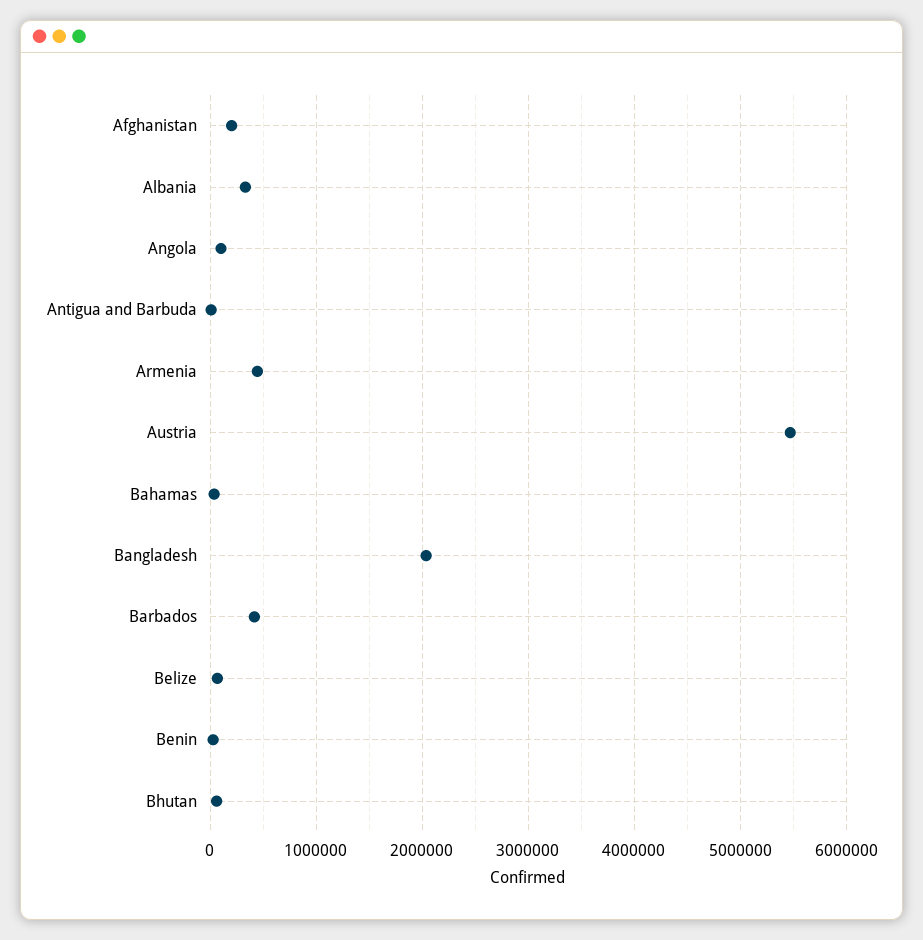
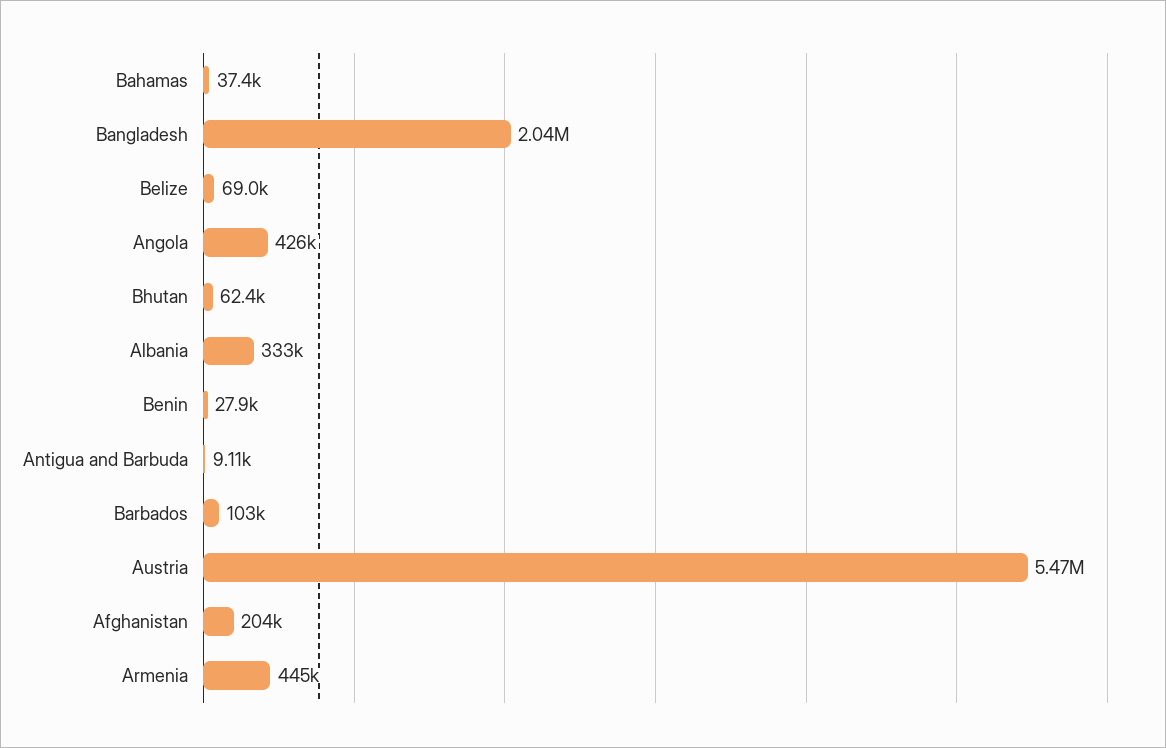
  {
    "Afghanistan": 204000,
    "Albania": 333000,
-   "Angola": 100000,
+   "Angola": 426000,
    "Antigua and Barbuda": 9110,
    "Armenia": 445000,
    "Austria": 5470000,
    "Bahamas": 37400,
    "Bangladesh": 2040000,
-   "Barbados": 400000,
+   "Barbados": 103000,
    "Belize": 69000,
    "Benin": 27900,
    "Bhutan": 62400
  }

